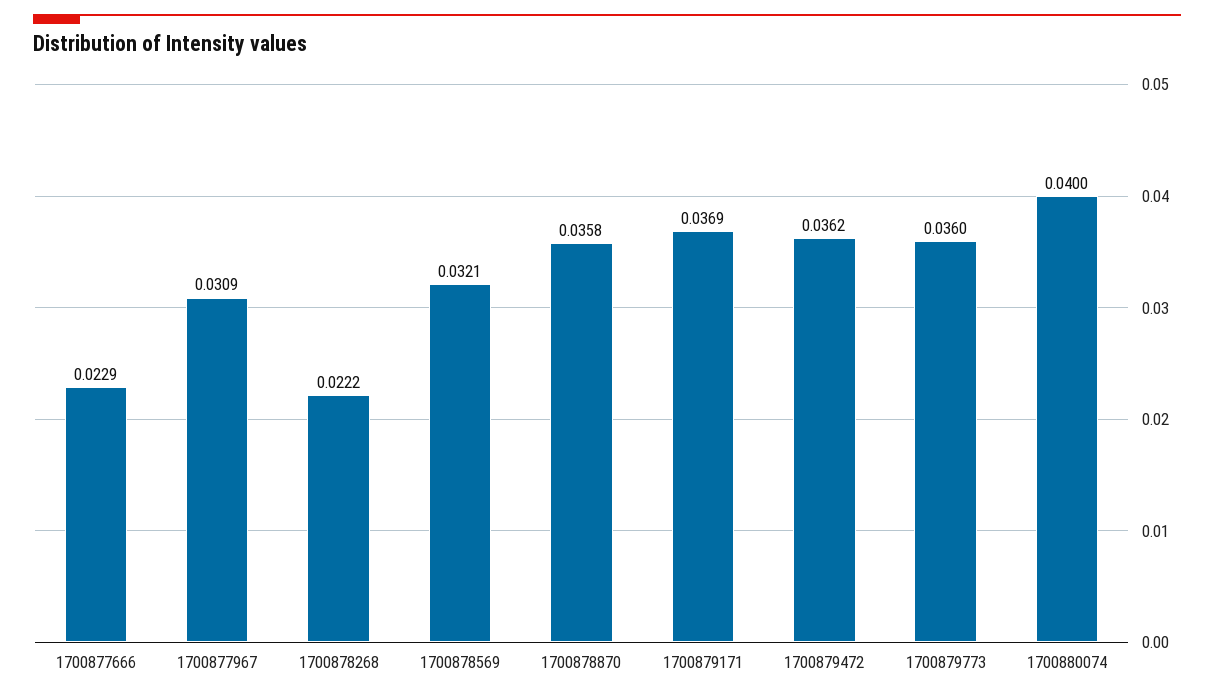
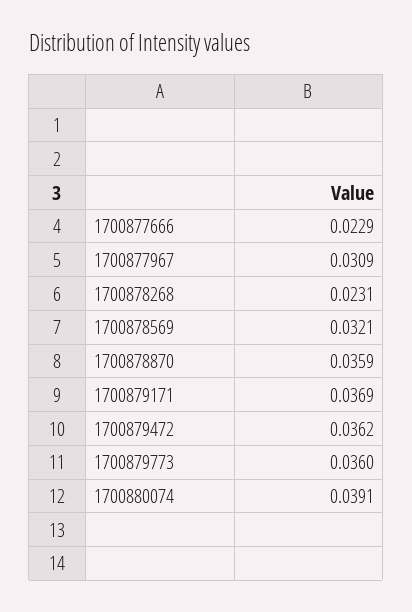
  {
    "1700877666": 0.0229,
    "1700877967": 0.0309,
-   "1700878268": 0.0222,
+   "1700878268": 0.0231,
    "1700878569": 0.0321,
-   "1700878870": 0.0358,
+   "1700878870": 0.0359,
    "1700879171": 0.0369,
    "1700879472": 0.0362,
    "1700879773": 0.036,
-   "1700880074": 0.04
+   "1700880074": 0.0391
  }

